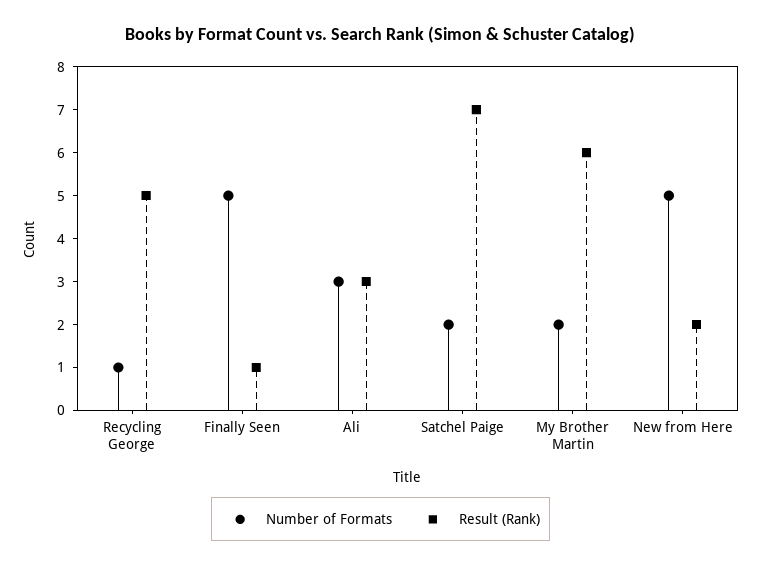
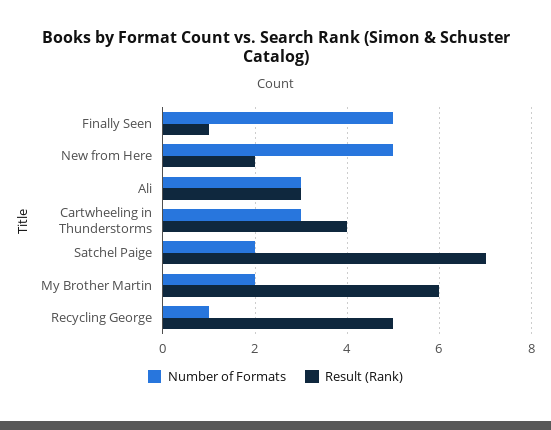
  {
    "Number of Formats": {
      "Recycling George": 1,
      "Finally Seen": 5,
      "Ali": 3,
      "Satchel Paige": 2,
      "My Brother Martin": 2,
-     "New from Here": 5
+     "New from Here": 5,
+     "Cartwheeling in Thunderstorms": 3
    },
    "Result (Rank)": {
      "Recycling George": 5,
      "Finally Seen": 1,
      "Ali": 3,
      "Satchel Paige": 7,
      "My Brother Martin": 6,
-     "New from Here": 2
+     "New from Here": 2,
+     "Cartwheeling in Thunderstorms": 4
    }
  }

